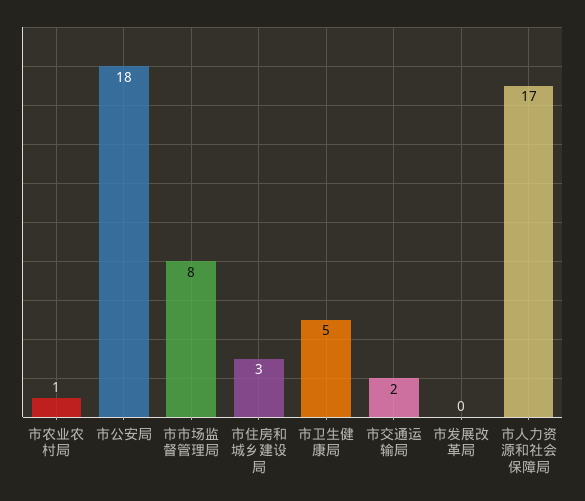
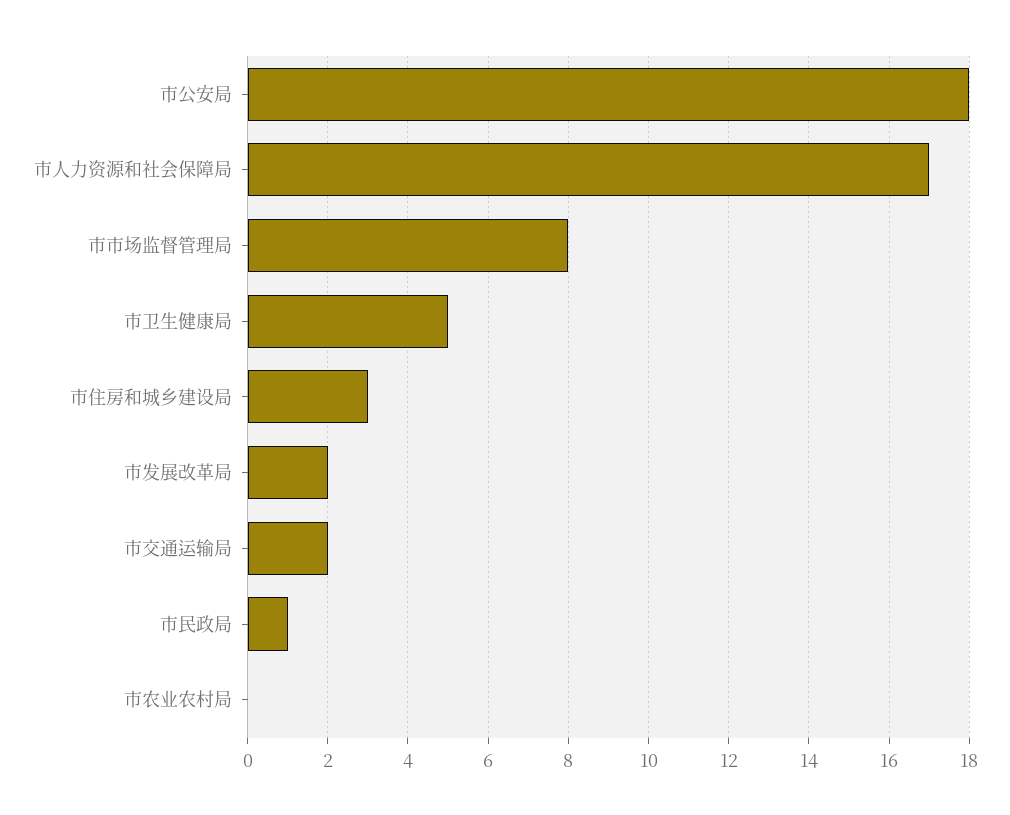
  {
-   "市农业农村局": 1,
+   "市农业农村局": 0,
    "市公安局": 18,
    "市市场监督管理局": 8,
    "市住房和城乡建设局": 3,
    "市卫生健康局": 5,
    "市交通运输局": 2,
-   "市发展改革局": 0,
+   "市发展改革局": 2,
-   "市人力资源和社会保障局": 17
+   "市人力资源和社会保障局": 17,
+   "市民政局": 1
  }

